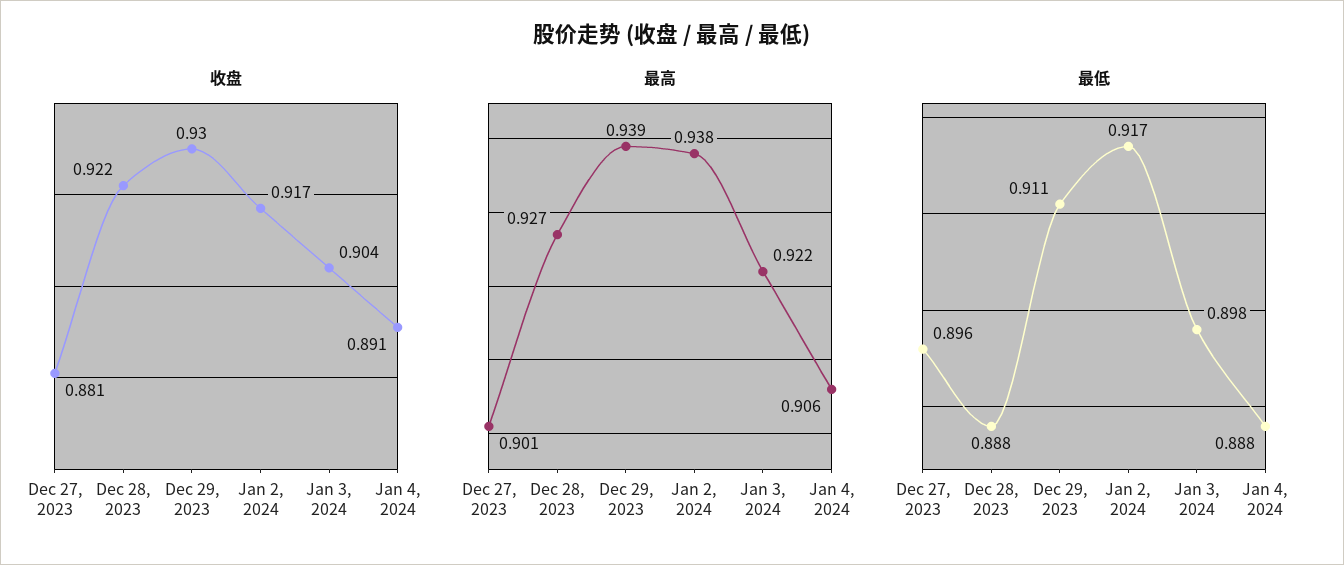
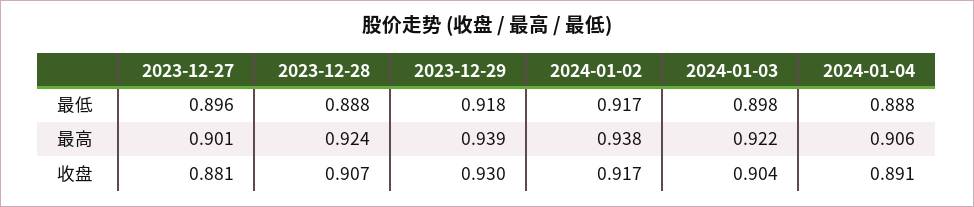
  {
    "收盘": {
      "Dec 27, 2023": 0.881,
-     "Dec 28, 2023": 0.922,
+     "Dec 28, 2023": 0.907,
      "Dec 29, 2023": 0.93,
      "Jan 2, 2024": 0.917,
      "Jan 3, 2024": 0.904,
      "Jan 4, 2024": 0.891
    },
    "最高": {
      "Dec 27, 2023": 0.901,
-     "Dec 28, 2023": 0.927,
+     "Dec 28, 2023": 0.924,
      "Dec 29, 2023": 0.939,
      "Jan 2, 2024": 0.938,
      "Jan 3, 2024": 0.922,
      "Jan 4, 2024": 0.906
    },
    "最低": {
      "Dec 27, 2023": 0.896,
      "Dec 28, 2023": 0.888,
-     "Dec 29, 2023": 0.911,
+     "Dec 29, 2023": 0.918,
      "Jan 2, 2024": 0.917,
      "Jan 3, 2024": 0.898,
      "Jan 4, 2024": 0.888
    }
  }

